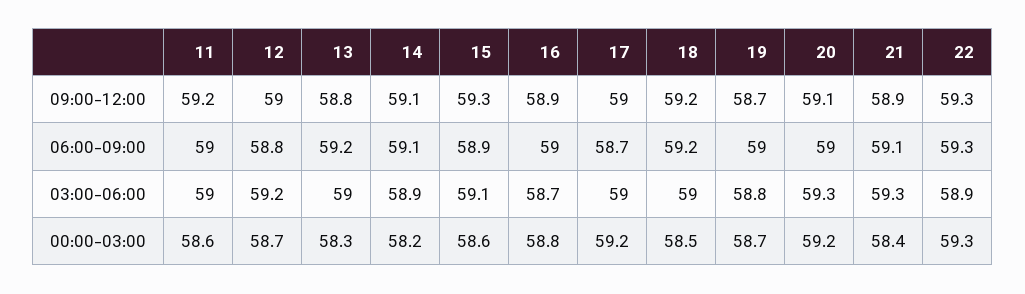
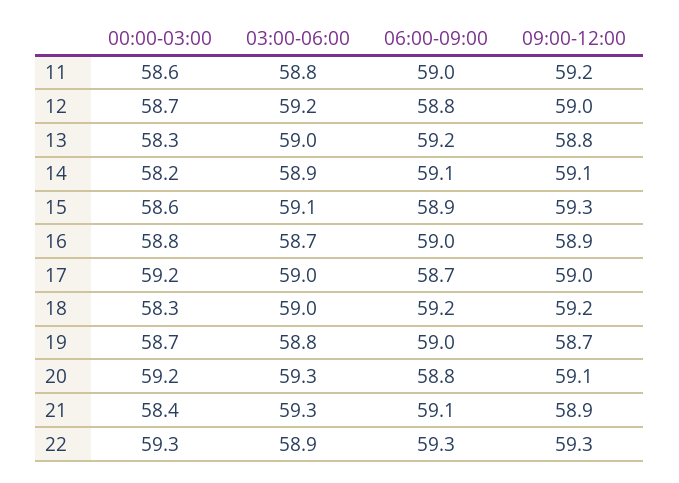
  {
    "11": {
      "09:00-12:00": 59.2,
      "06:00-09:00": 59,
-     "03:00-06:00": 59,
+     "03:00-06:00": 58.8,
      "00:00-03:00": 58.6
    },
    "12": {
      "09:00-12:00": 59,
      "06:00-09:00": 58.8,
      "03:00-06:00": 59.2,
      "00:00-03:00": 58.7
    },
    "13": {
      "09:00-12:00": 58.8,
      "06:00-09:00": 59.2,
      "03:00-06:00": 59,
      "00:00-03:00": 58.3
    },
    "14": {
      "09:00-12:00": 59.1,
      "06:00-09:00": 59.1,
      "03:00-06:00": 58.9,
      "00:00-03:00": 58.2
    },
    "15": {
      "09:00-12:00": 59.3,
      "06:00-09:00": 58.9,
      "03:00-06:00": 59.1,
      "00:00-03:00": 58.6
    },
    "16": {
      "09:00-12:00": 58.9,
      "06:00-09:00": 59,
      "03:00-06:00": 58.7,
      "00:00-03:00": 58.8
    },
    "17": {
      "09:00-12:00": 59,
      "06:00-09:00": 58.7,
      "03:00-06:00": 59,
      "00:00-03:00": 59.2
    },
    "18": {
      "09:00-12:00": 59.2,
      "06:00-09:00": 59.2,
      "03:00-06:00": 59,
-     "00:00-03:00": 58.5
+     "00:00-03:00": 58.3
    },
    "19": {
      "09:00-12:00": 58.7,
      "06:00-09:00": 59,
      "03:00-06:00": 58.8,
      "00:00-03:00": 58.7
    },
    "20": {
      "09:00-12:00": 59.1,
-     "06:00-09:00": 59,
+     "06:00-09:00": 58.8,
      "03:00-06:00": 59.3,
      "00:00-03:00": 59.2
    },
    "21": {
      "09:00-12:00": 58.9,
      "06:00-09:00": 59.1,
      "03:00-06:00": 59.3,
      "00:00-03:00": 58.4
    },
    "22": {
      "09:00-12:00": 59.3,
      "06:00-09:00": 59.3,
      "03:00-06:00": 58.9,
      "00:00-03:00": 59.3
    }
  }

